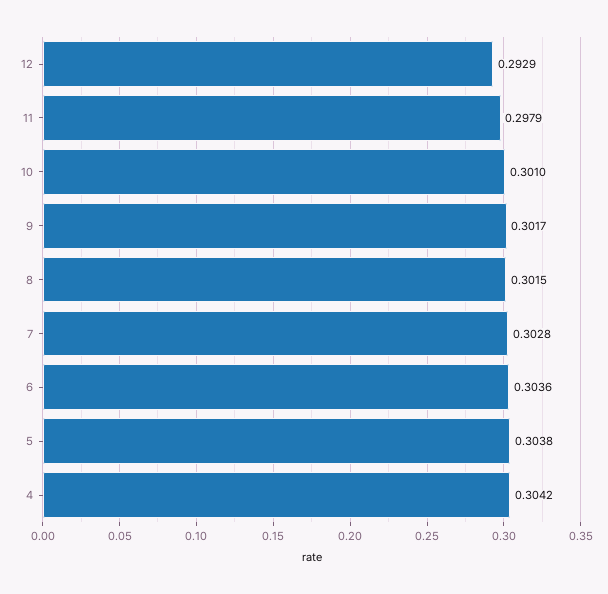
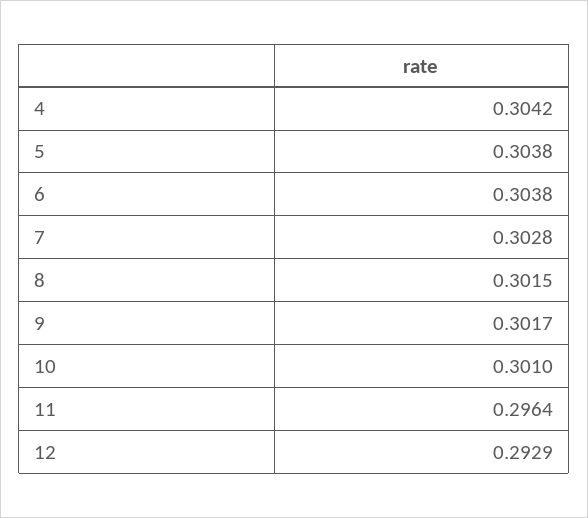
  {
    "12": 0.2929,
-   "11": 0.2979,
+   "11": 0.2964,
    "10": 0.301,
    "9": 0.3017,
    "8": 0.3015,
    "7": 0.3028,
-   "6": 0.3036,
+   "6": 0.3038,
    "5": 0.3038,
    "4": 0.3042
  }

